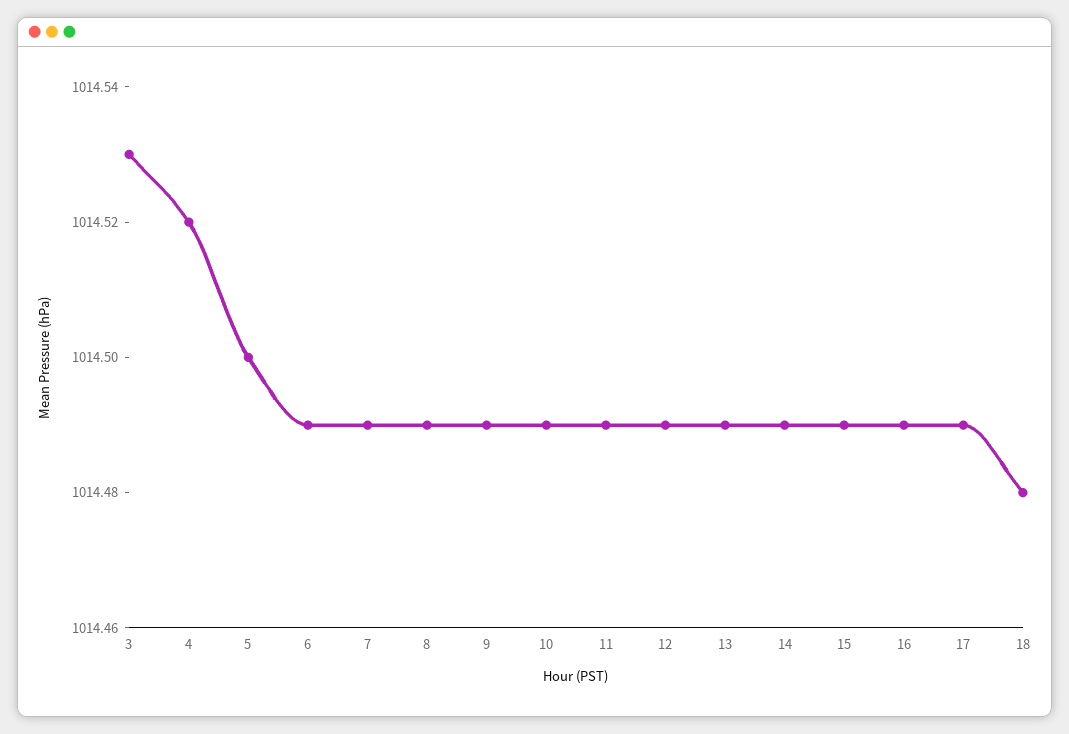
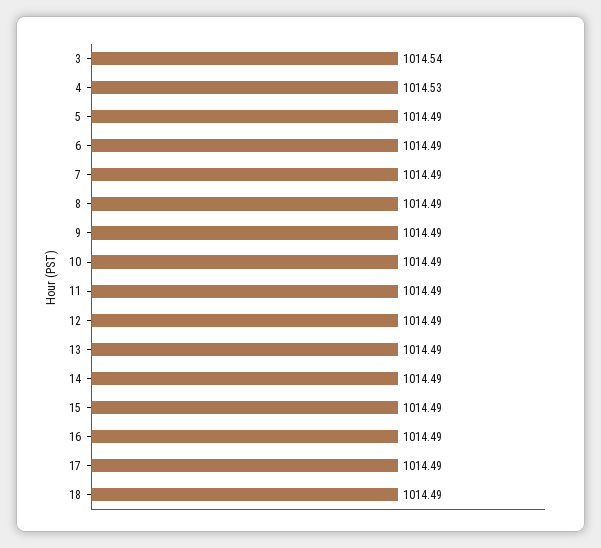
  {
-   "3": 1014.53,
+   "3": 1014.54,
-   "4": 1014.52,
+   "4": 1014.53,
-   "5": 1014.5,
+   "5": 1014.49,
    "6": 1014.49,
    "7": 1014.49,
    "8": 1014.49,
    "9": 1014.49,
    "10": 1014.49,
    "11": 1014.49,
    "12": 1014.49,
    "13": 1014.49,
    "14": 1014.49,
    "15": 1014.49,
    "16": 1014.49,
    "17": 1014.49,
-   "18": 1014.48
+   "18": 1014.49
  }

